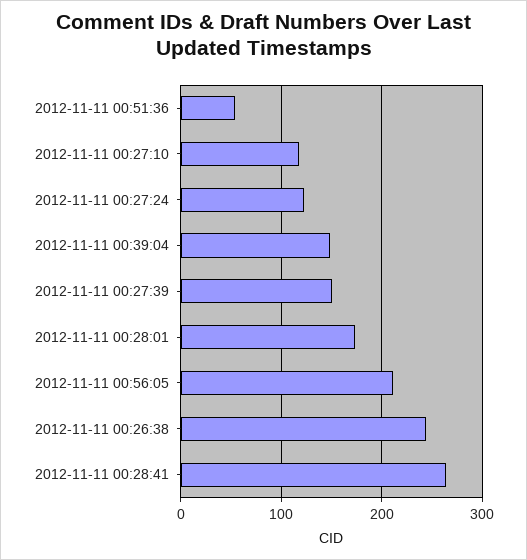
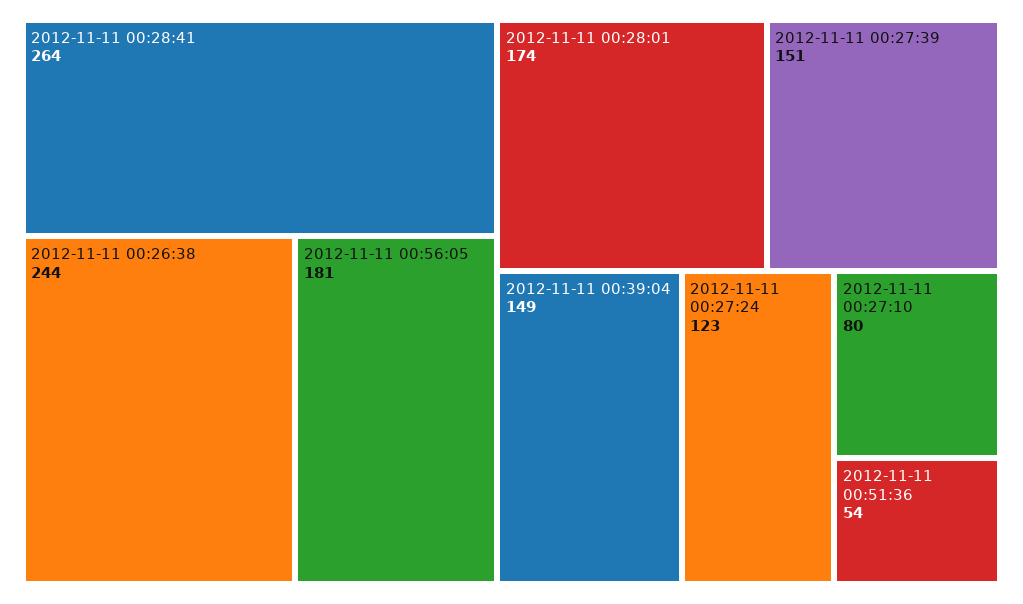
  {
    "2012-11-11 00:51:36": 54,
-   "2012-11-11 00:27:10": 120,
+   "2012-11-11 00:27:10": 80,
    "2012-11-11 00:27:24": 123,
    "2012-11-11 00:39:04": 149,
    "2012-11-11 00:27:39": 151,
    "2012-11-11 00:28:01": 174,
-   "2012-11-11 00:56:05": 210,
+   "2012-11-11 00:56:05": 181,
    "2012-11-11 00:26:38": 244,
    "2012-11-11 00:28:41": 264
  }

